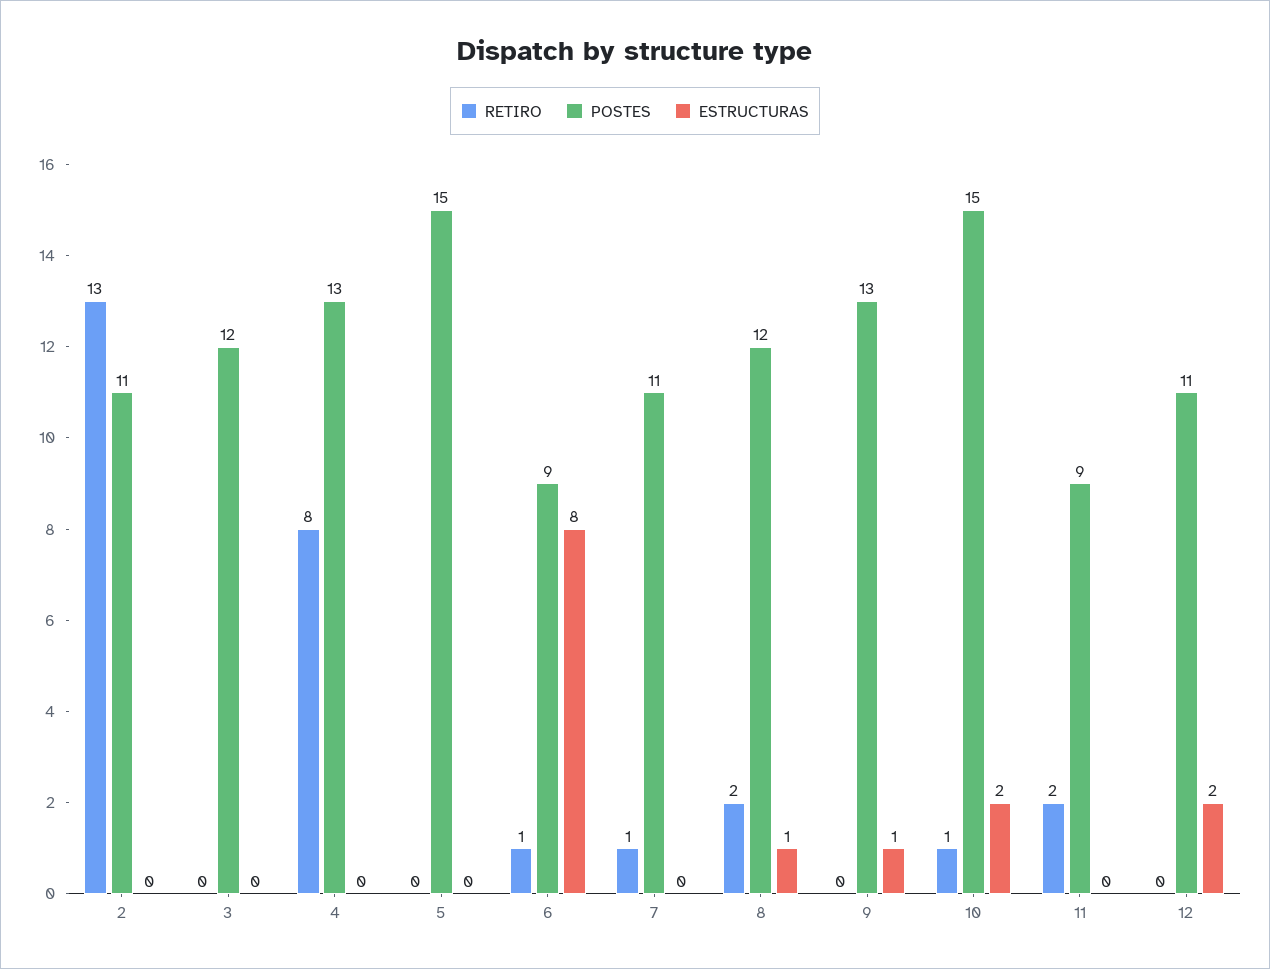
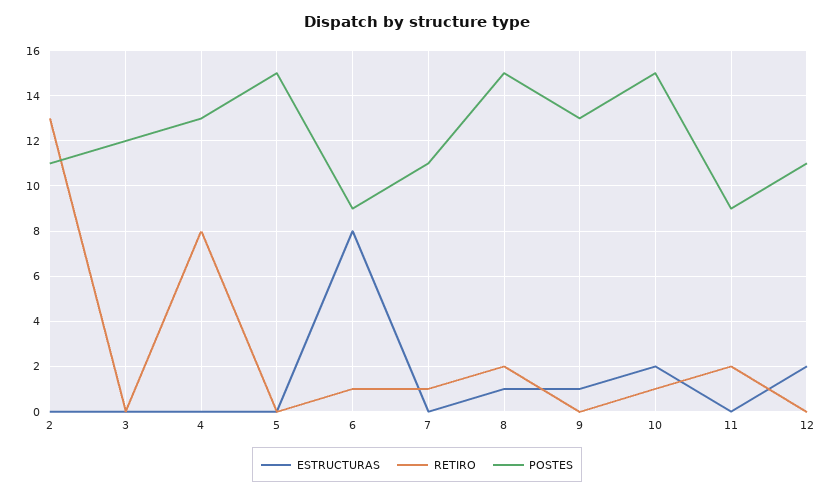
  {
    "RETIRO": {
      "2": 13,
      "3": 0,
      "4": 8,
      "5": 0,
      "6": 1,
      "7": 1,
      "8": 2,
      "9": 0,
      "10": 1,
      "11": 2,
      "12": 0
    },
    "POSTES": {
      "2": 11,
      "3": 12,
      "4": 13,
      "5": 15,
      "6": 9,
      "7": 11,
-     "8": 12,
+     "8": 15,
      "9": 13,
      "10": 15,
      "11": 9,
      "12": 11
    },
    "ESTRUCTURAS": {
      "2": 0,
      "3": 0,
      "4": 0,
      "5": 0,
      "6": 8,
      "7": 0,
      "8": 1,
      "9": 1,
      "10": 2,
      "11": 0,
      "12": 2
    }
  }

